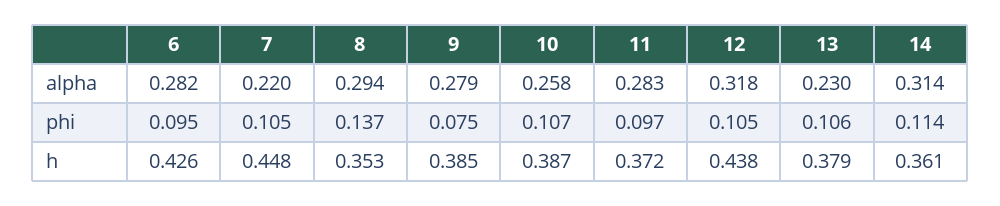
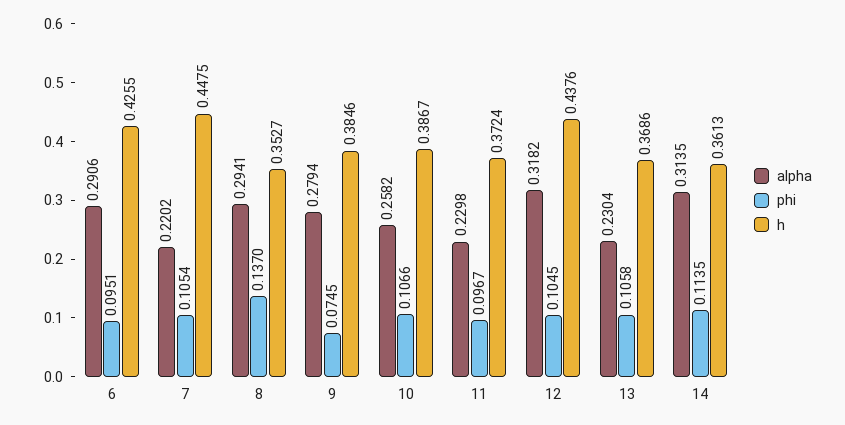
  {
    "alpha": {
-     "6": 0.282,
+     "6": 0.2906,
      "7": 0.2202,
      "8": 0.2941,
      "9": 0.2794,
      "10": 0.2582,
-     "11": 0.283,
+     "11": 0.2298,
      "12": 0.3182,
      "13": 0.2304,
      "14": 0.3135
    },
    "phi": {
      "6": 0.0951,
      "7": 0.1054,
      "8": 0.137,
      "9": 0.0745,
      "10": 0.1066,
      "11": 0.0967,
      "12": 0.1045,
      "13": 0.1058,
      "14": 0.1135
    },
    "h": {
      "6": 0.4255,
      "7": 0.4475,
      "8": 0.3527,
      "9": 0.3846,
      "10": 0.3867,
      "11": 0.3724,
      "12": 0.4376,
-     "13": 0.379,
+     "13": 0.3686,
      "14": 0.3613
    }
  }

